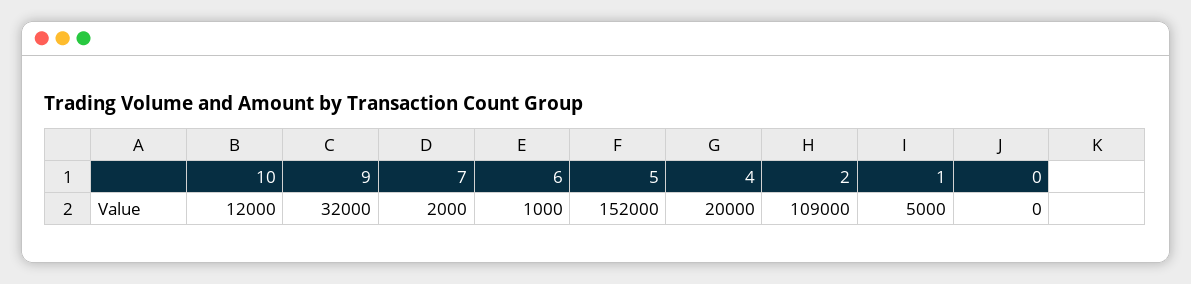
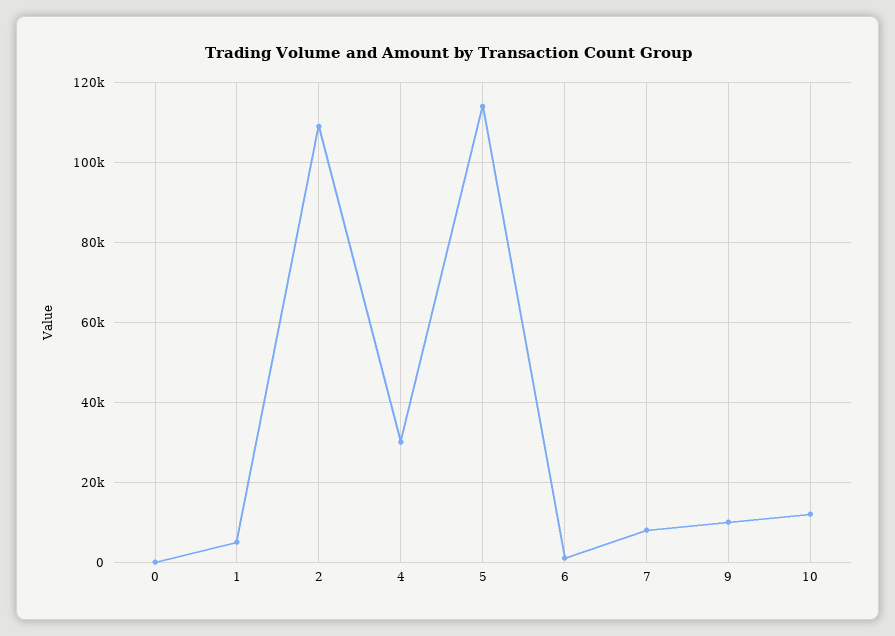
  {
    "10": 12000,
-   "9": 32000,
+   "9": 10000,
-   "7": 2000,
+   "7": 8000,
    "6": 1000,
-   "5": 152000,
+   "5": 114000,
-   "4": 20000,
+   "4": 30000,
    "2": 109000,
    "1": 5000,
    "0": 0
  }

